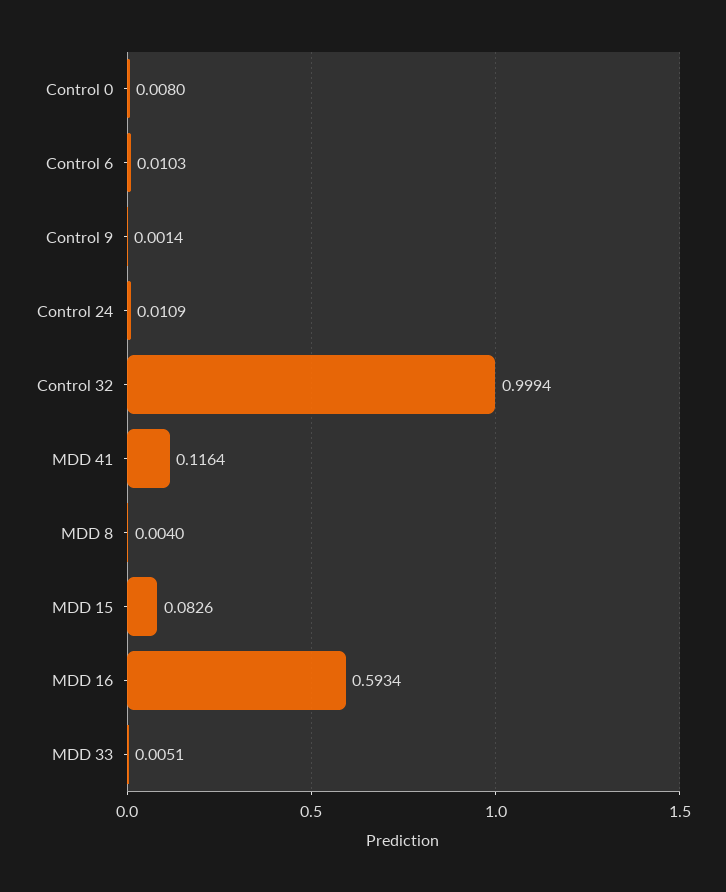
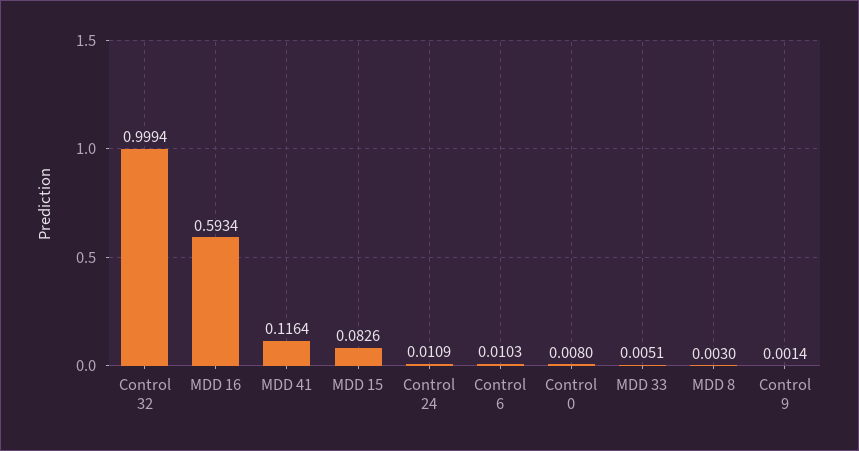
  {
    "Control 0": 0.008,
    "Control 6": 0.0103,
    "Control 9": 0.0014,
    "Control 24": 0.0109,
    "Control 32": 0.9994,
    "MDD 41": 0.1164,
-   "MDD 8": 0.004,
+   "MDD 8": 0.003,
    "MDD 15": 0.0826,
    "MDD 16": 0.5934,
    "MDD 33": 0.0051
  }

